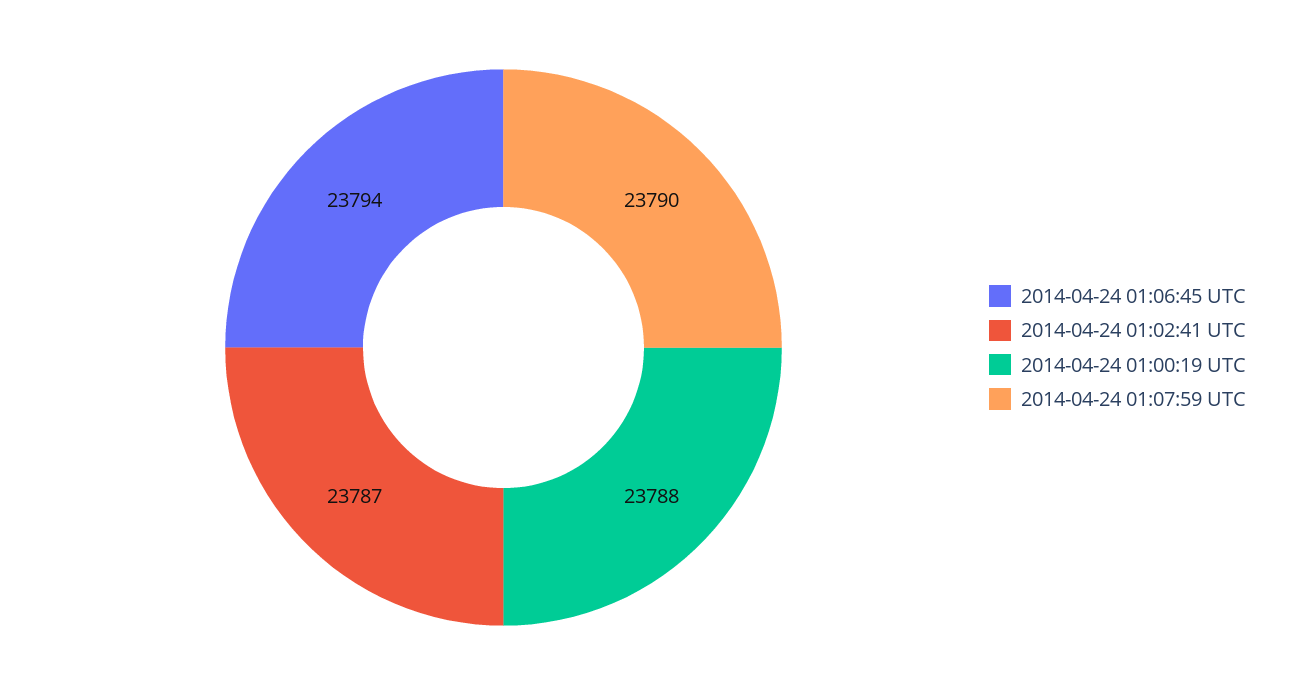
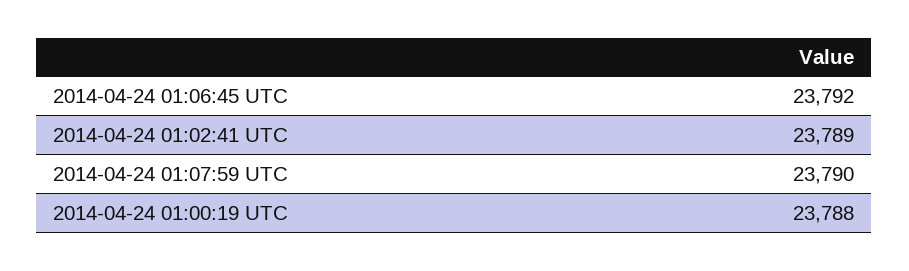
  {
-   "2014-04-24 01:06:45 UTC": 23794,
+   "2014-04-24 01:06:45 UTC": 23792,
-   "2014-04-24 01:02:41 UTC": 23787,
+   "2014-04-24 01:02:41 UTC": 23789,
    "2014-04-24 01:00:19 UTC": 23788,
    "2014-04-24 01:07:59 UTC": 23790
  }

